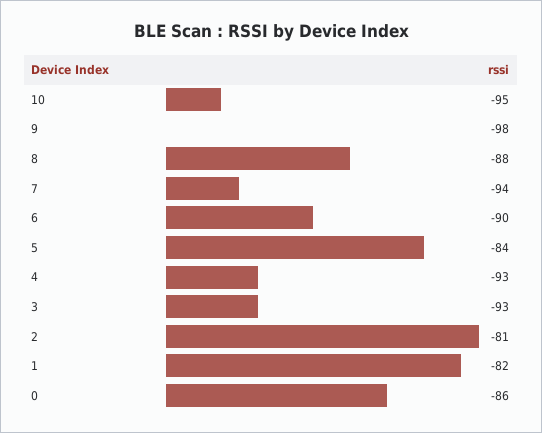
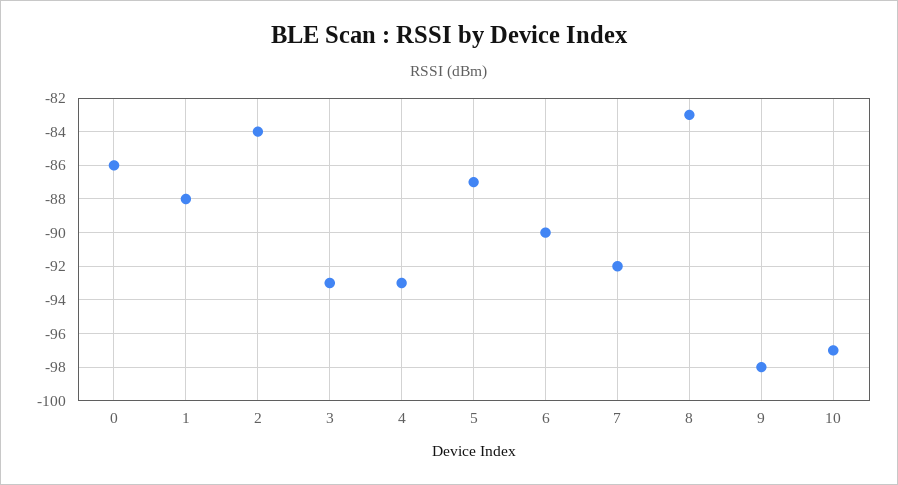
  {
-   "10": -95,
+   "10": -97,
    "9": -98,
-   "8": -88,
+   "8": -83,
-   "7": -94,
+   "7": -92,
    "6": -90,
-   "5": -84,
+   "5": -87,
    "4": -93,
    "3": -93,
-   "2": -81,
+   "2": -84,
-   "1": -82,
+   "1": -88,
    "0": -86
  }

